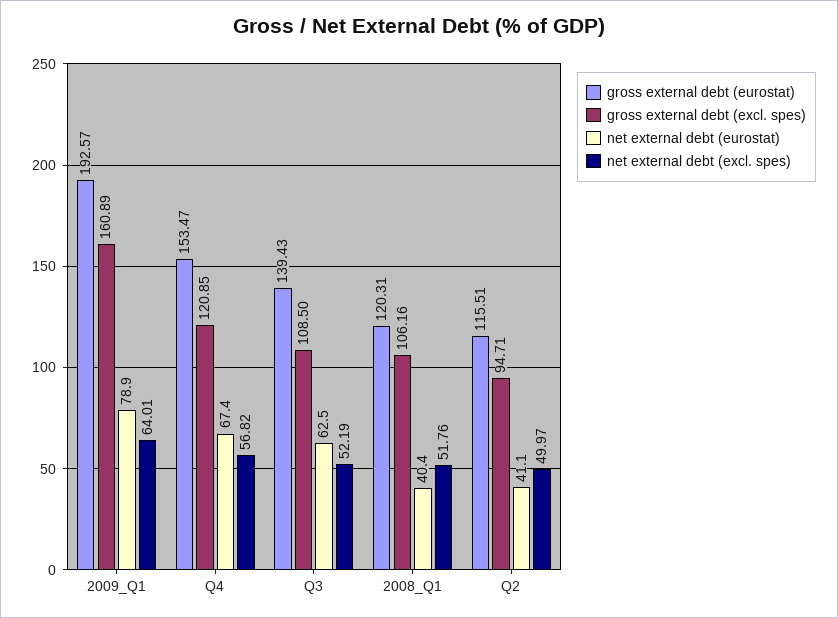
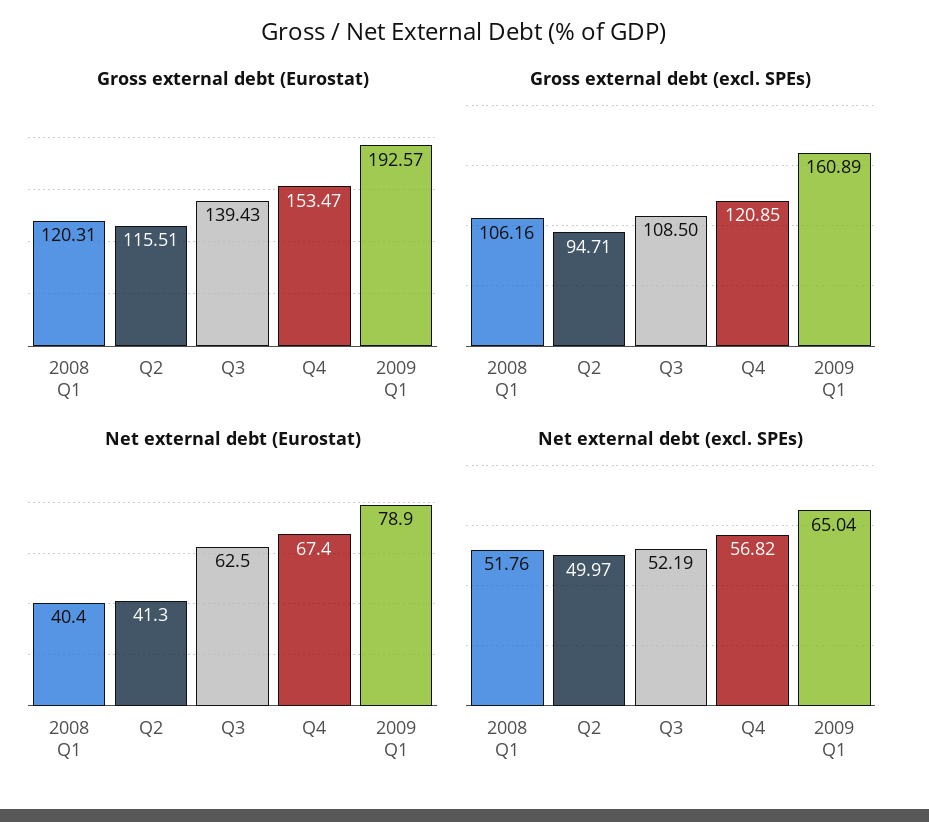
  {
    "gross external debt (eurostat)": {
      "2009_Q1": 192.57,
      "Q4": 153.47,
      "Q3": 139.43,
      "2008_Q1": 120.31,
      "Q2": 115.51
    },
    "gross external debt (excl. spes)": {
      "2009_Q1": 160.89,
      "Q4": 120.85,
      "Q3": 108.5,
      "2008_Q1": 106.16,
      "Q2": 94.71
    },
    "net external debt (eurostat)": {
      "2009_Q1": 78.9,
      "Q4": 67.4,
      "Q3": 62.5,
      "2008_Q1": 40.4,
-     "Q2": 41.1
+     "Q2": 41.3
    },
    "net external debt (excl. spes)": {
-     "2009_Q1": 64.01,
+     "2009_Q1": 65.04,
      "Q4": 56.82,
      "Q3": 52.19,
      "2008_Q1": 51.76,
      "Q2": 49.97
    }
  }

